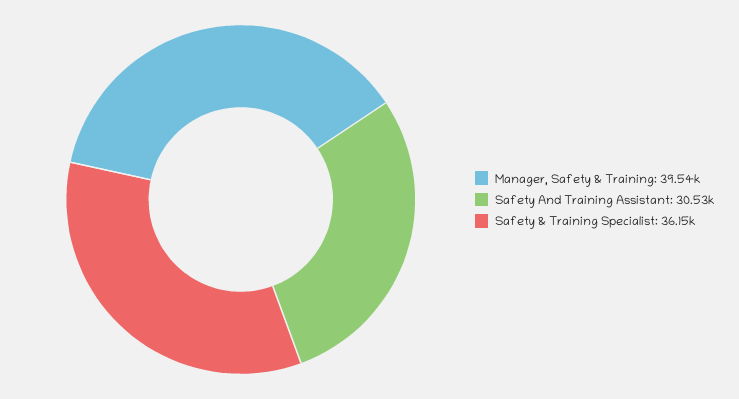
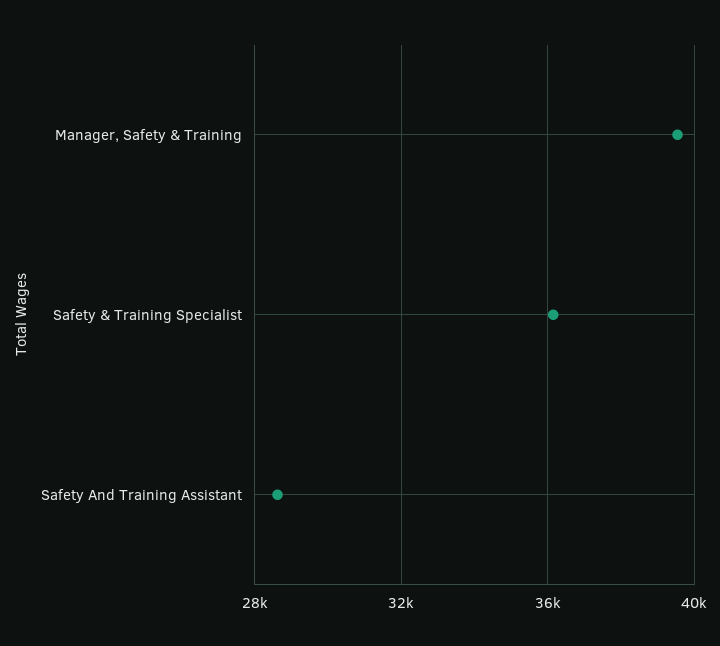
  {
    "Manager, Safety & Training": 39540,
-   "Safety And Training Assistant": 30530,
+   "Safety And Training Assistant": 28500,
    "Safety & Training Specialist": 36150
  }

